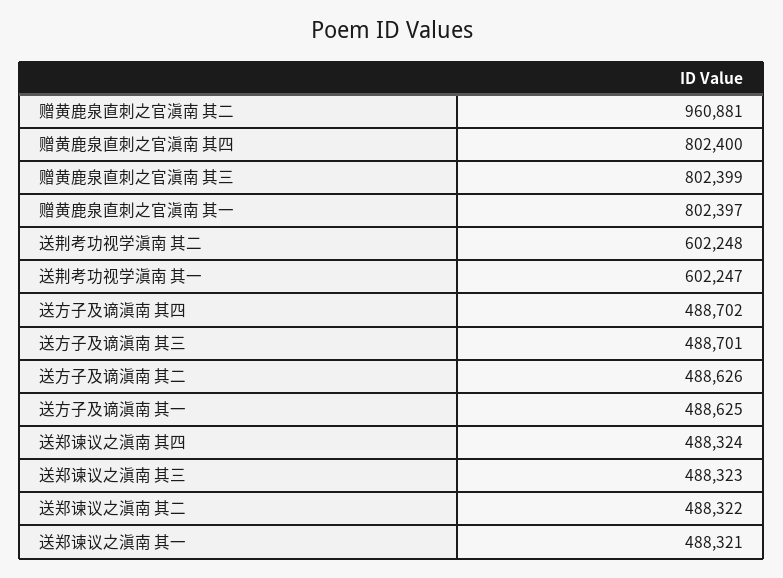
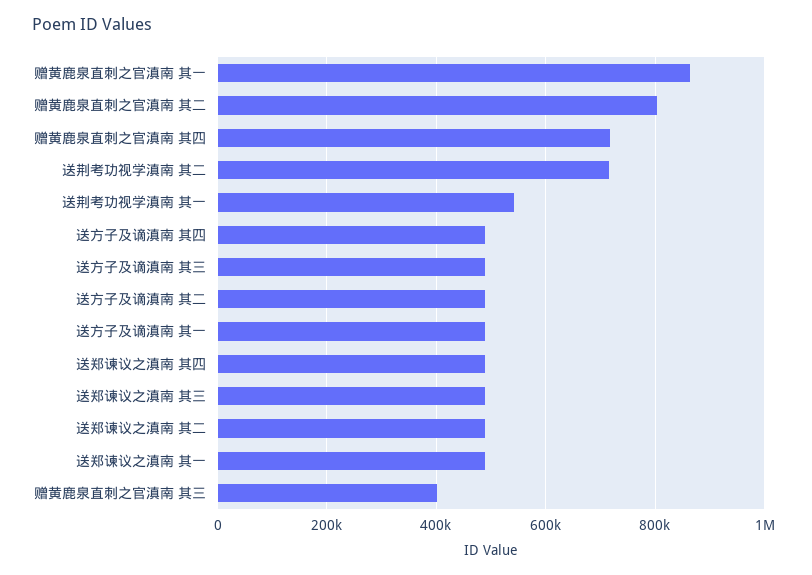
  {
-   "赠黄鹿泉直刺之官滇南 其二": 960881,
+   "赠黄鹿泉直刺之官滇南 其二": 800000,
-   "赠黄鹿泉直刺之官滇南 其四": 802400,
+   "赠黄鹿泉直刺之官滇南 其四": 720000,
-   "赠黄鹿泉直刺之官滇南 其三": 802399,
+   "赠黄鹿泉直刺之官滇南 其三": 400000,
-   "赠黄鹿泉直刺之官滇南 其一": 802397,
+   "赠黄鹿泉直刺之官滇南 其一": 860000,
-   "送荆考功视学滇南 其二": 602248,
+   "送荆考功视学滇南 其二": 720000,
-   "送荆考功视学滇南 其一": 602247,
+   "送荆考功视学滇南 其一": 540000,
    "送方子及谪滇南 其四": 488702,
    "送方子及谪滇南 其三": 488701,
    "送方子及谪滇南 其二": 488626,
    "送方子及谪滇南 其一": 488625,
    "送郑谏议之滇南 其四": 488324,
    "送郑谏议之滇南 其三": 488323,
    "送郑谏议之滇南 其二": 488322,
    "送郑谏议之滇南 其一": 488321
  }

